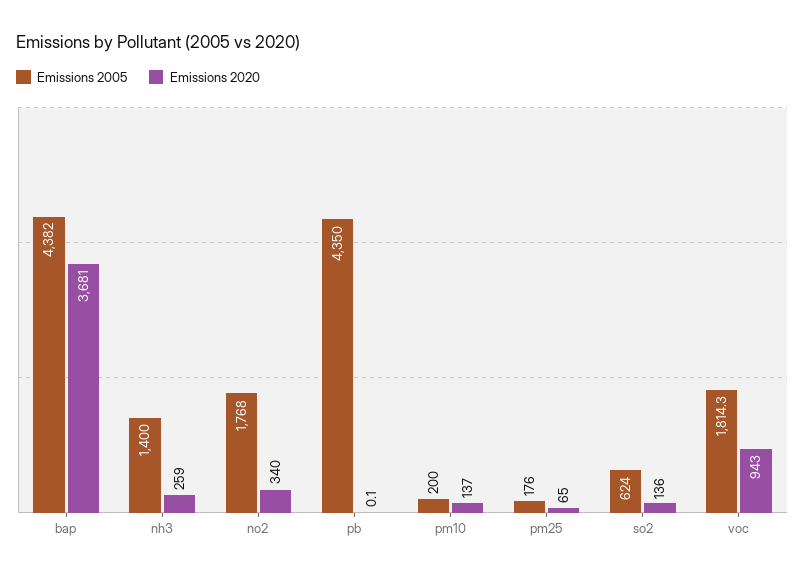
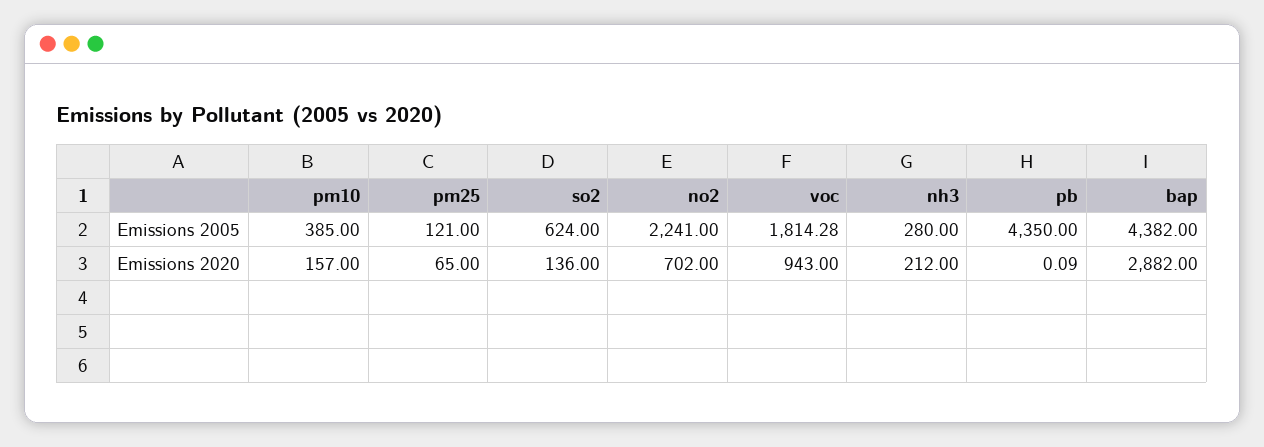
  {
    "Emissions 2005": {
      "bap": 4382,
-     "nh3": 1400,
+     "nh3": 280,
-     "no2": 1768,
+     "no2": 2241,
      "pb": 4350,
-     "pm10": 200,
+     "pm10": 385,
-     "pm25": 176,
+     "pm25": 121,
      "so2": 624,
      "voc": 1814.28
    },
    "Emissions 2020": {
-     "bap": 3681,
+     "bap": 2882,
-     "nh3": 259,
+     "nh3": 212,
-     "no2": 340,
+     "no2": 702,
      "pb": 0.09,
-     "pm10": 137,
+     "pm10": 157,
      "pm25": 65,
      "so2": 136,
      "voc": 943
    }
  }

